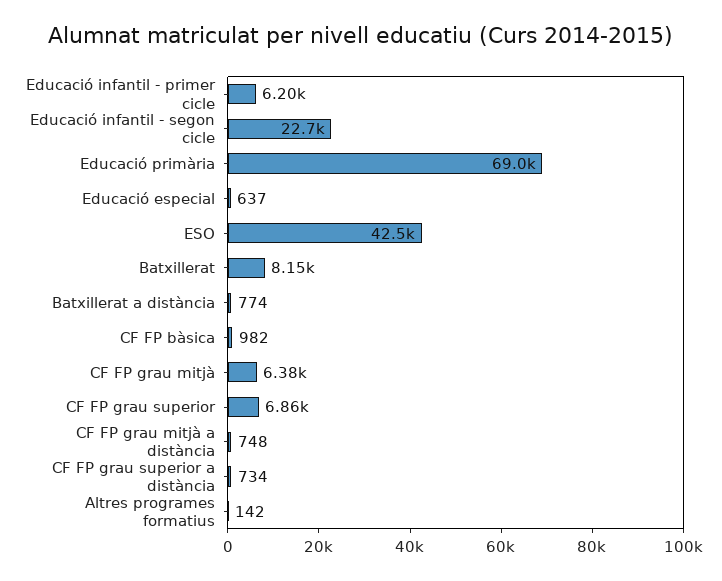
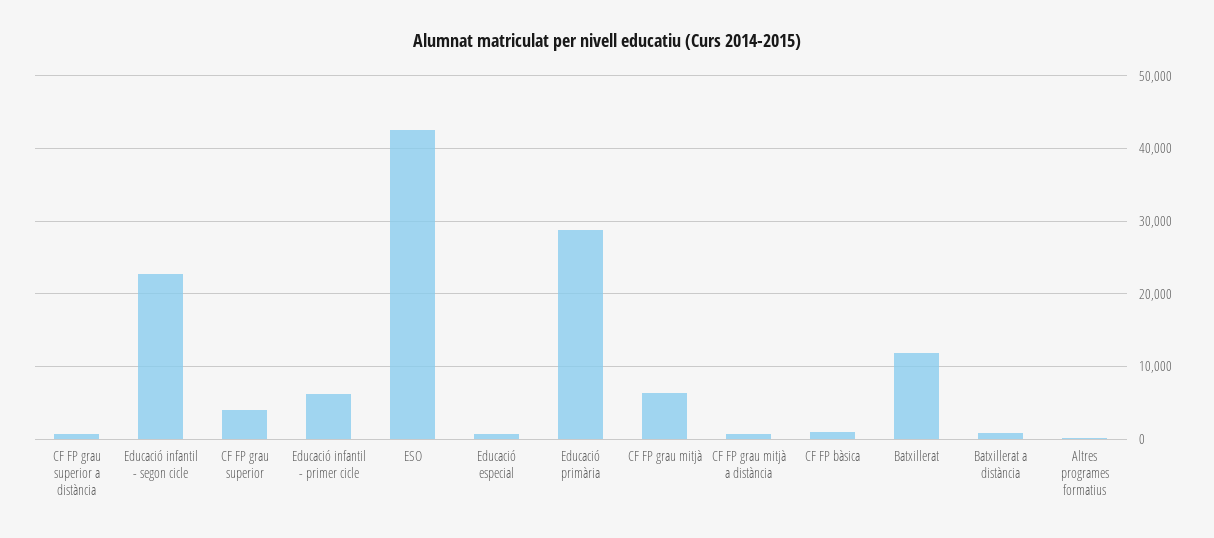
  {
    "Educació infantil - primer cicle": 6200,
    "Educació infantil - segon cicle": 22700,
-   "Educació primària": 69000,
+   "Educació primària": 29000,
    "Educació especial": 637,
    "ESO": 42500,
-   "Batxillerat": 8150,
+   "Batxillerat": 12000,
    "Batxillerat a distància": 774,
    "CF FP bàsica": 982,
    "CF FP grau mitjà": 6380,
-   "CF FP grau superior": 6860,
+   "CF FP grau superior": 4000,
    "CF FP grau mitjà a distància": 748,
    "CF FP grau superior a distància": 734,
    "Altres programes formatius": 142
  }

